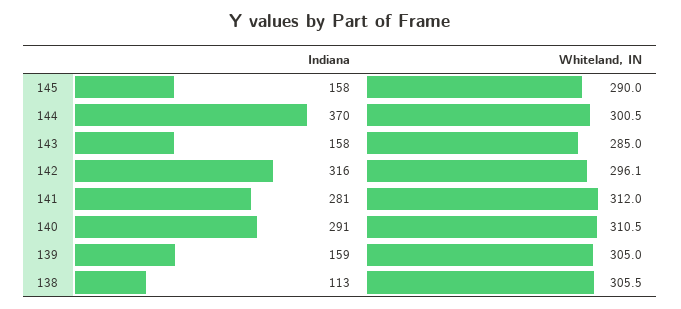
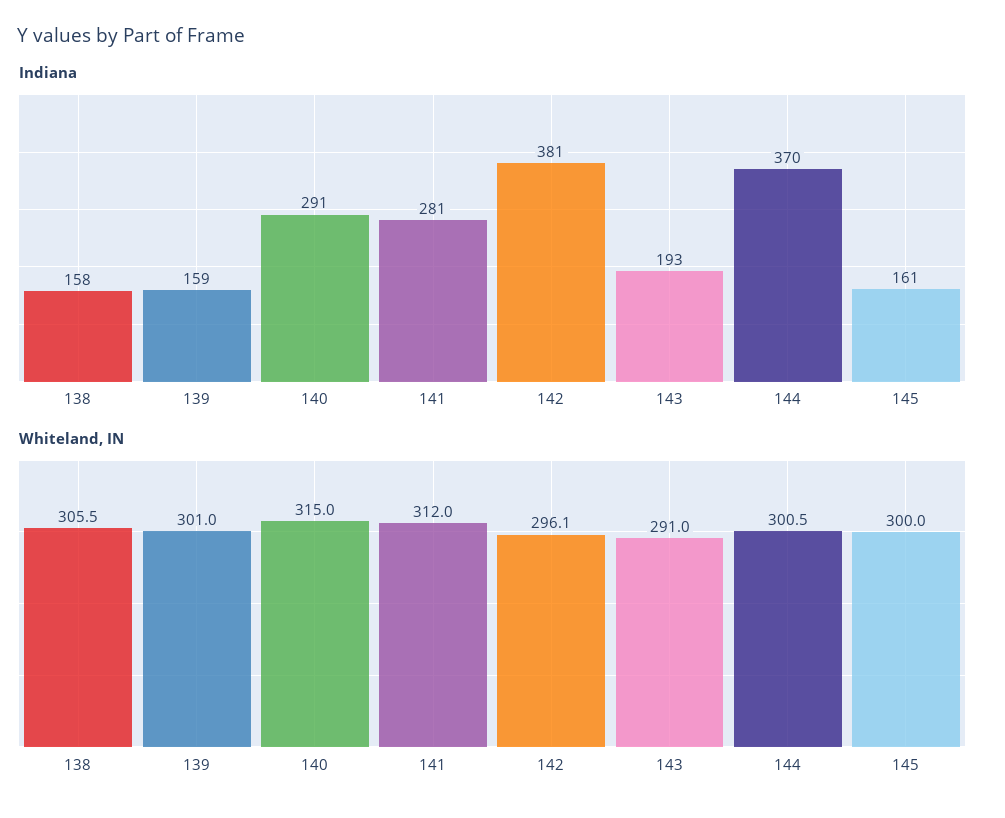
  {
    "Indiana": {
-     "145": 158,
+     "145": 161,
      "144": 370,
-     "143": 158,
+     "143": 193,
-     "142": 316,
+     "142": 381,
      "141": 281,
      "140": 291,
      "139": 159,
-     "138": 113
+     "138": 158
    },
    "Whiteland, IN": {
-     "145": 290,
+     "145": 300,
      "144": 300.5,
-     "143": 285,
+     "143": 291,
      "142": 296.1,
      "141": 312,
-     "140": 310.5,
+     "140": 315,
-     "139": 305,
+     "139": 301,
      "138": 305.5
    }
  }

